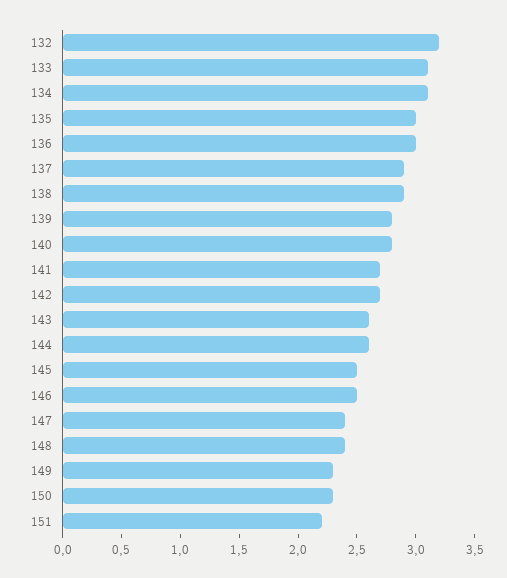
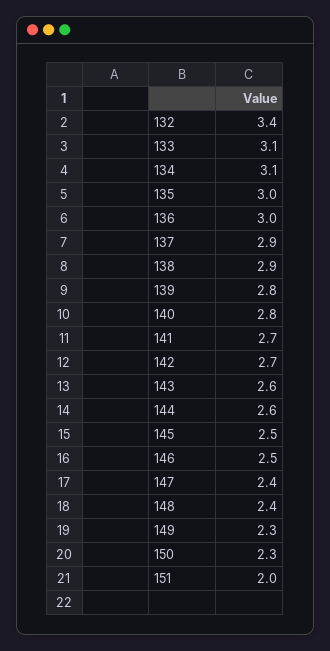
  {
-   "132": 3.2,
+   "132": 3.4,
    "133": 3.1,
    "134": 3.1,
    "135": 3,
    "136": 3,
    "137": 2.9,
    "138": 2.9,
    "139": 2.8,
    "140": 2.8,
    "141": 2.7,
    "142": 2.7,
    "143": 2.6,
    "144": 2.6,
    "145": 2.5,
    "146": 2.5,
    "147": 2.4,
    "148": 2.4,
    "149": 2.3,
    "150": 2.3,
-   "151": 2.2
+   "151": 2
  }

